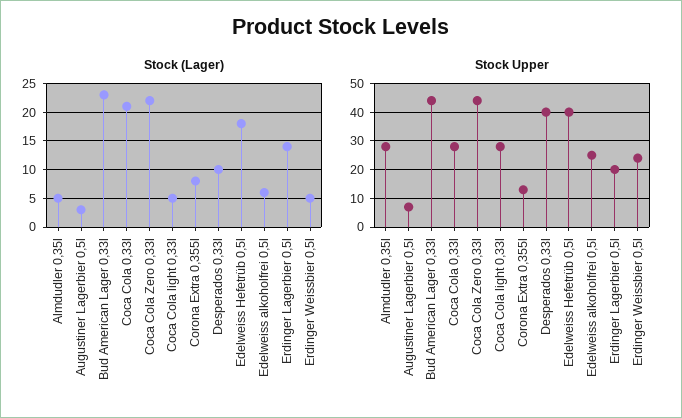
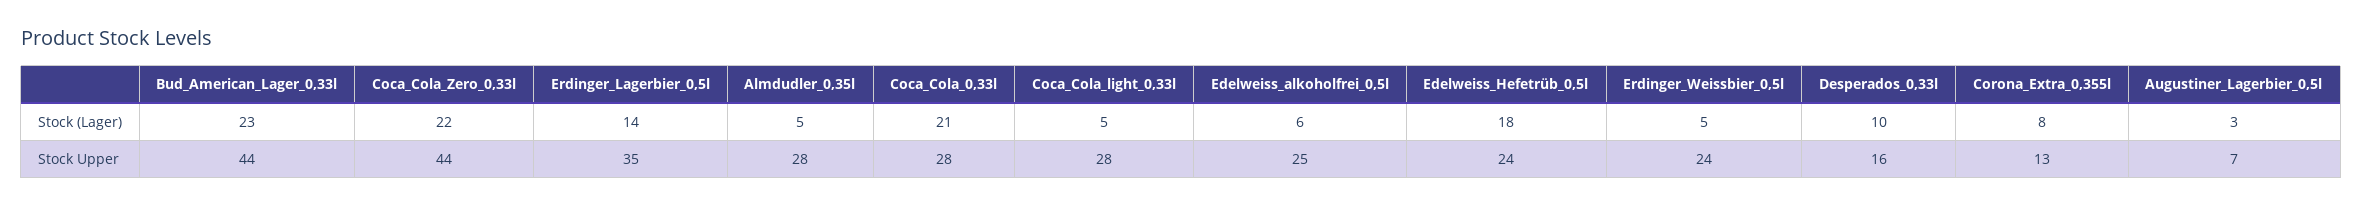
  {
    "Stock (Lager)": {
      "Almdudler 0,35l": 5,
      "Augustiner Lagerbier 0,5l": 3,
      "Bud American Lager 0,33l": 23,
      "Coca Cola 0,33l": 21,
      "Coca Cola Zero 0,33l": 22,
      "Coca Cola light 0,33l": 5,
      "Corona Extra 0,355l": 8,
      "Desperados 0,33l": 10,
      "Edelweiss Hefetrüb 0,5l": 18,
      "Edelweiss alkoholfrei 0,5l": 6,
      "Erdinger Lagerbier 0,5l": 14,
      "Erdinger Weissbier 0,5l": 5
    },
    "Stock Upper": {
      "Almdudler 0,35l": 28,
      "Augustiner Lagerbier 0,5l": 7,
      "Bud American Lager 0,33l": 44,
      "Coca Cola 0,33l": 28,
      "Coca Cola Zero 0,33l": 44,
      "Coca Cola light 0,33l": 28,
      "Corona Extra 0,355l": 13,
-     "Desperados 0,33l": 40,
+     "Desperados 0,33l": 16,
-     "Edelweiss Hefetrüb 0,5l": 40,
+     "Edelweiss Hefetrüb 0,5l": 24,
      "Edelweiss alkoholfrei 0,5l": 25,
-     "Erdinger Lagerbier 0,5l": 20,
+     "Erdinger Lagerbier 0,5l": 35,
      "Erdinger Weissbier 0,5l": 24
    }
  }

